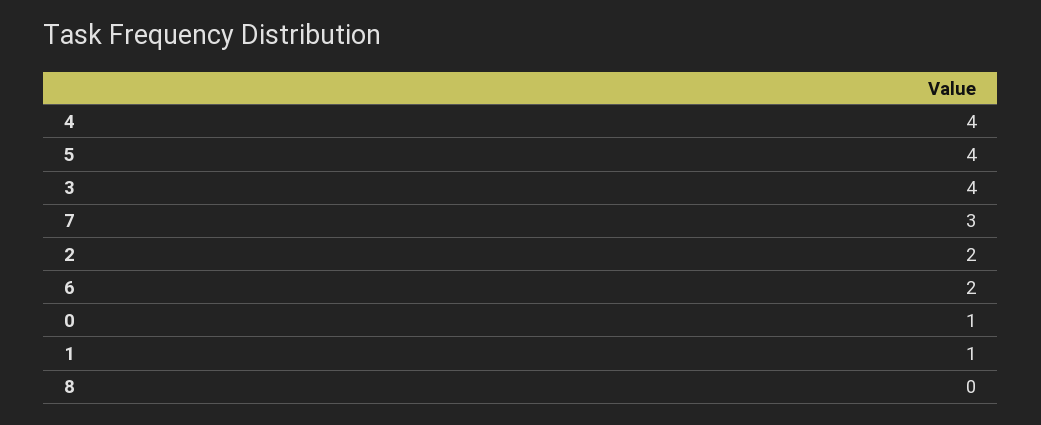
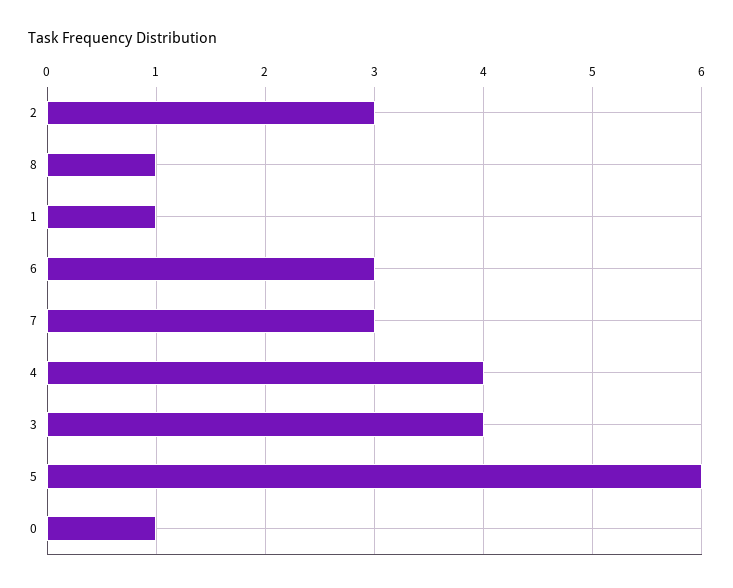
  {
    "4": 4,
-   "5": 4,
+   "5": 6,
    "3": 4,
    "7": 3,
-   "2": 2,
+   "2": 3,
-   "6": 2,
+   "6": 3,
    "0": 1,
    "1": 1,
-   "8": 0
+   "8": 1
  }

